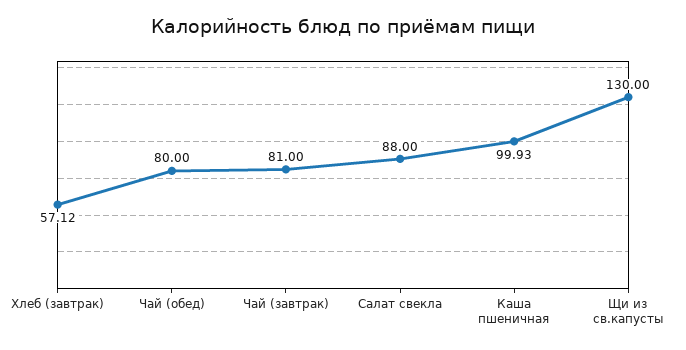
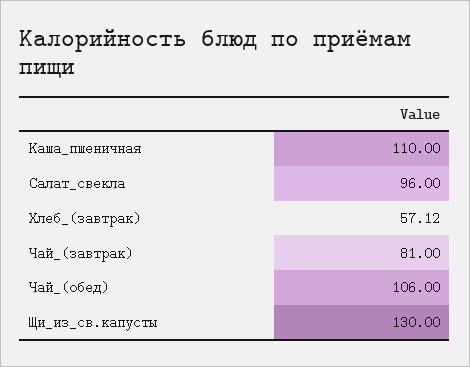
  {
    "Хлеб (завтрак)": 57.12,
-   "Чай (обед)": 80,
+   "Чай (обед)": 106,
    "Чай (завтрак)": 81,
-   "Салат свекла": 88,
+   "Салат свекла": 96,
-   "Каша пшеничная": 99.93,
+   "Каша пшеничная": 110,
    "Щи из св.капусты": 130
  }

